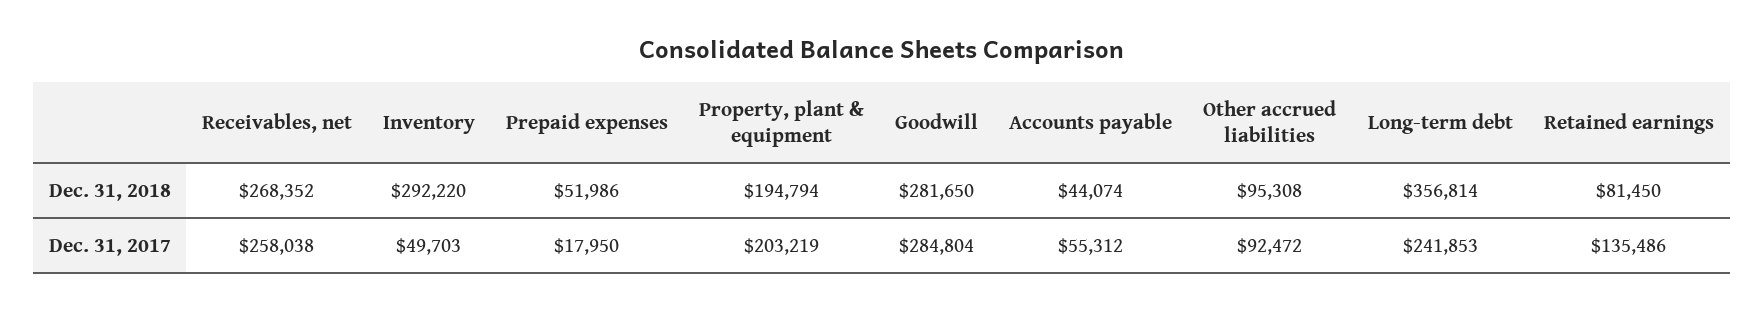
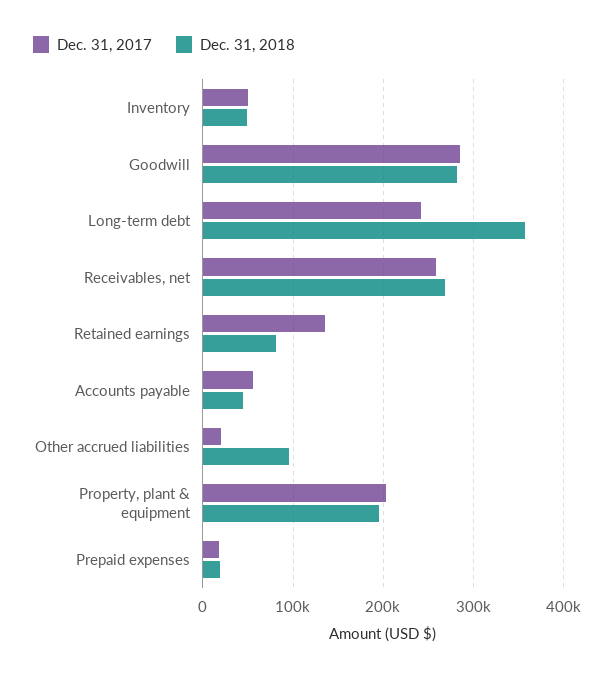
  {
    "Dec. 31, 2018": {
      "Receivables, net": 268352,
-     "Inventory": 292220,
+     "Inventory": 50000,
-     "Prepaid expenses": 51986,
+     "Prepaid expenses": 20000,
      "Property, plant & equipment": 194794,
      "Goodwill": 281650,
      "Accounts payable": 44074,
      "Other accrued liabilities": 95308,
      "Long-term debt": 356814,
      "Retained earnings": 81450
    },
    "Dec. 31, 2017": {
      "Receivables, net": 258038,
      "Inventory": 49703,
      "Prepaid expenses": 17950,
      "Property, plant & equipment": 203219,
      "Goodwill": 284804,
      "Accounts payable": 55312,
-     "Other accrued liabilities": 92472,
+     "Other accrued liabilities": 20000,
      "Long-term debt": 241853,
      "Retained earnings": 135486
    }
  }

